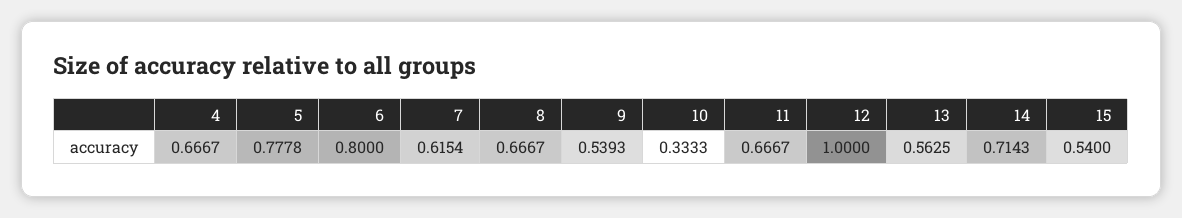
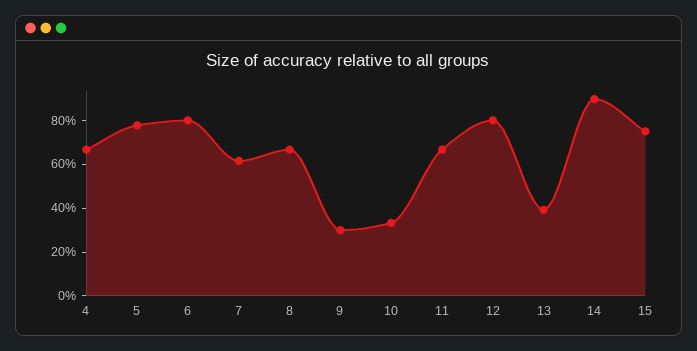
  {
    "4": 0.6667,
    "5": 0.7778,
    "6": 0.8,
    "7": 0.6154,
    "8": 0.6667,
-   "9": 0.5393,
+   "9": 0.3,
    "10": 0.3333,
    "11": 0.6667,
-   "12": 1,
+   "12": 0.8,
-   "13": 0.5625,
+   "13": 0.4,
-   "14": 0.7143,
+   "14": 0.9,
-   "15": 0.54
+   "15": 0.75
  }

